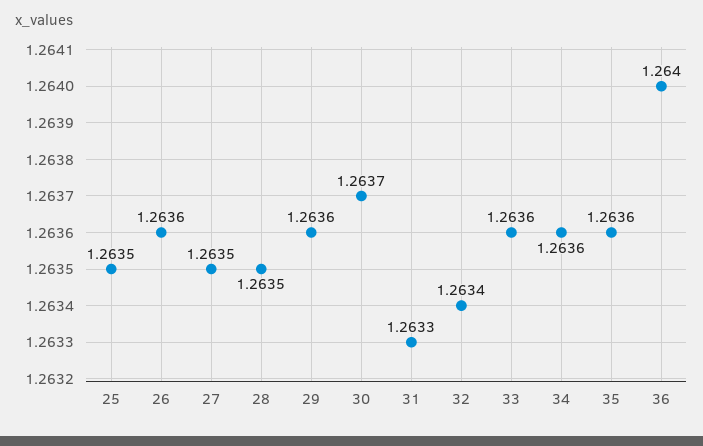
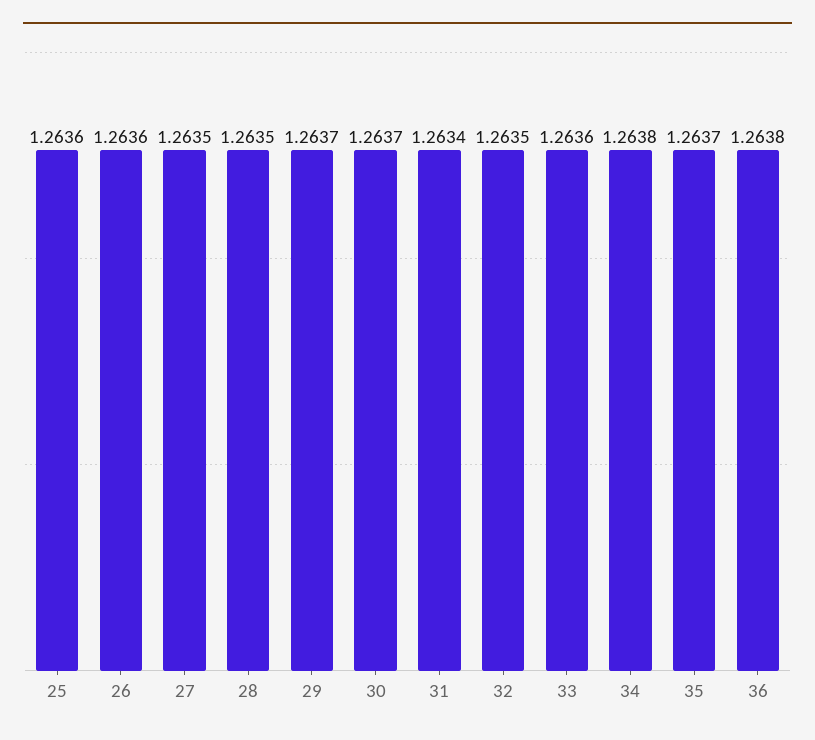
  {
-   "25": 1.2635,
+   "25": 1.2636,
    "26": 1.2636,
    "27": 1.2635,
    "28": 1.2635,
-   "29": 1.2636,
+   "29": 1.2637,
    "30": 1.2637,
-   "31": 1.2633,
+   "31": 1.2634,
-   "32": 1.2634,
+   "32": 1.2635,
    "33": 1.2636,
-   "34": 1.2636,
+   "34": 1.2638,
-   "35": 1.2636,
+   "35": 1.2637,
-   "36": 1.264
+   "36": 1.2638
  }

